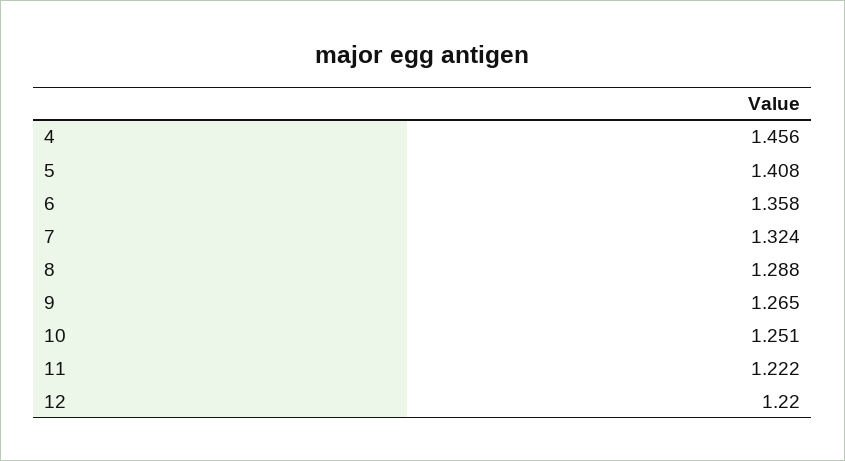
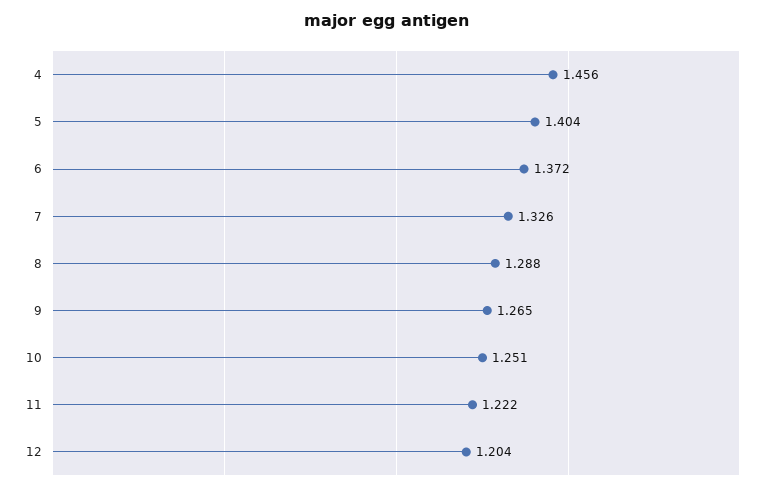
  {
    "4": 1.456,
-   "5": 1.408,
+   "5": 1.404,
-   "6": 1.358,
+   "6": 1.372,
-   "7": 1.324,
+   "7": 1.326,
    "8": 1.288,
    "9": 1.265,
    "10": 1.251,
    "11": 1.222,
-   "12": 1.22
+   "12": 1.204
  }

